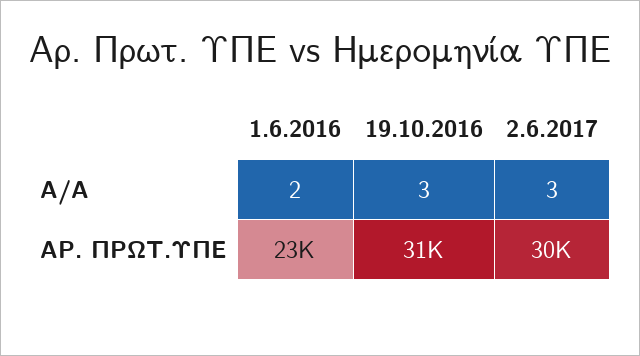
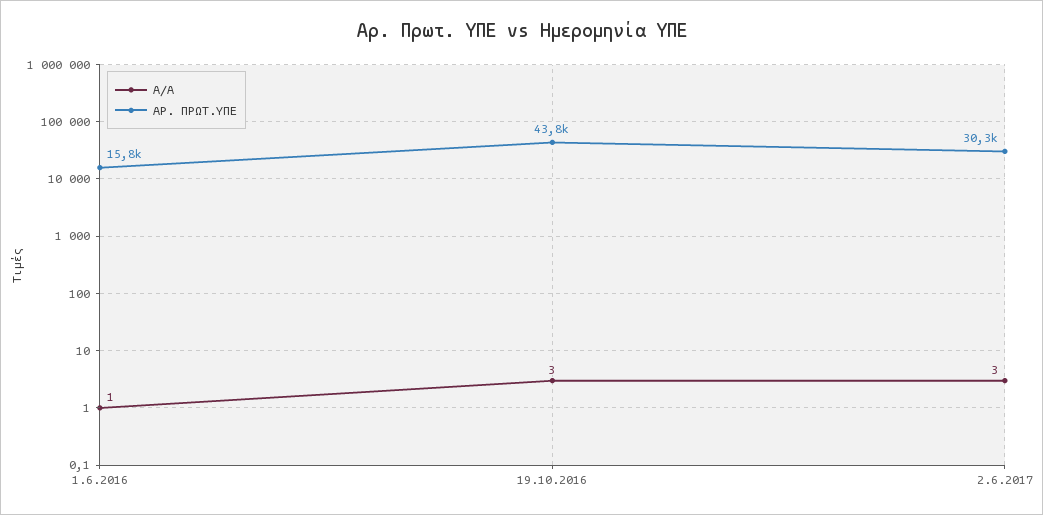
  {
    "Α/Α": {
-     "1.6.2016": 2,
+     "1.6.2016": 1,
      "19.10.2016": 3,
      "2.6.2017": 3
    },
    "ΑΡ. ΠΡΩΤ.ΥΠΕ": {
-     "1.6.2016": 23000,
+     "1.6.2016": 15800,
-     "19.10.2016": 31000,
+     "19.10.2016": 43800,
      "2.6.2017": 30300
    }
  }

